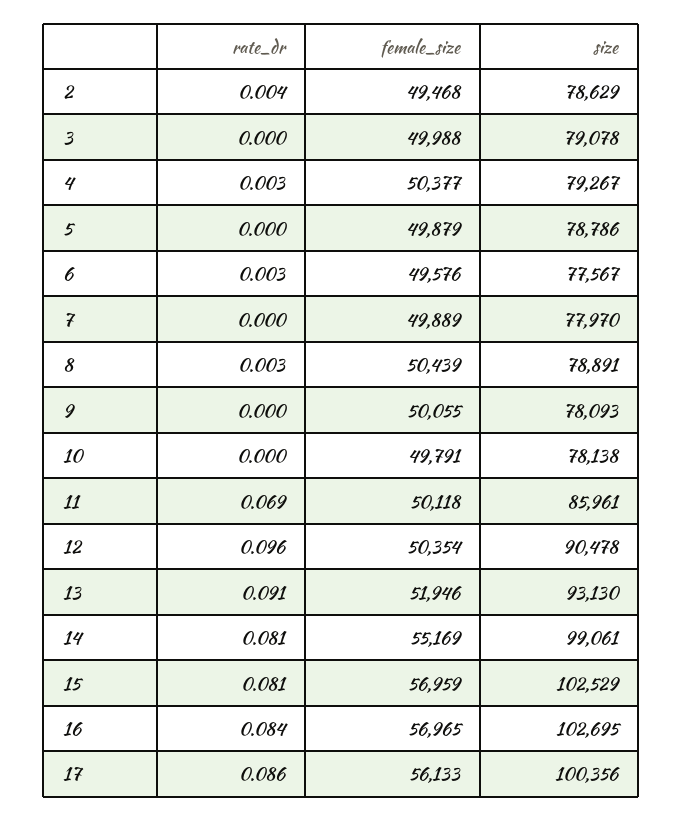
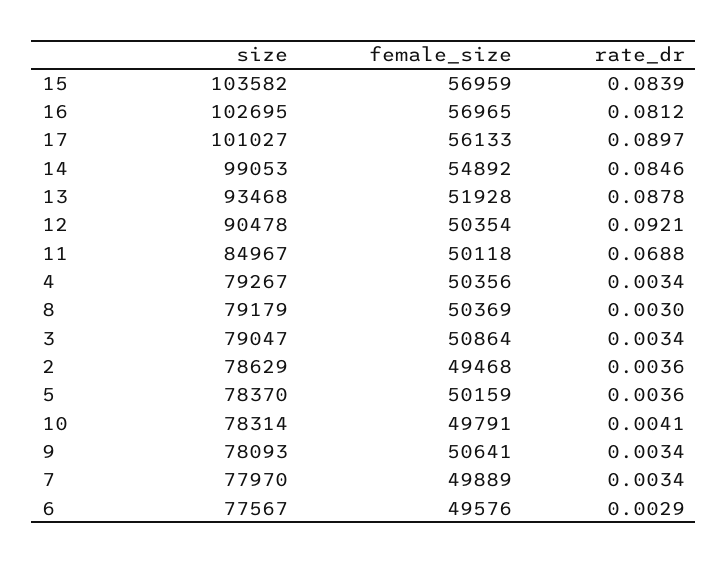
  {
    "rate_dr": {
      "2": 0.0036,
-     "3": 0,
+     "3": 0.0034,
      "4": 0.0034,
-     "5": 0,
+     "5": 0.0036,
      "6": 0.0029,
-     "7": 0,
+     "7": 0.0034,
      "8": 0.003,
-     "9": 0,
+     "9": 0.0034,
-     "10": 0,
+     "10": 0.0041,
      "11": 0.0688,
-     "12": 0.096,
+     "12": 0.0921,
-     "13": 0.091,
+     "13": 0.0878,
-     "14": 0.081,
+     "14": 0.0846,
-     "15": 0.081,
+     "15": 0.0839,
-     "16": 0.084,
+     "16": 0.0812,
-     "17": 0.086
+     "17": 0.0897
    },
    "female_size": {
      "2": 49468,
-     "3": 49988,
+     "3": 50864,
-     "4": 50377,
+     "4": 50356,
-     "5": 49879,
+     "5": 50159,
      "6": 49576,
      "7": 49889,
-     "8": 50439,
+     "8": 50369,
-     "9": 50055,
+     "9": 50641,
      "10": 49791,
      "11": 50118,
      "12": 50354,
-     "13": 51946,
+     "13": 51928,
-     "14": 55169,
+     "14": 54892,
      "15": 56959,
      "16": 56965,
      "17": 56133
    },
    "size": {
      "2": 78629,
-     "3": 79078,
+     "3": 79047,
      "4": 79267,
-     "5": 78786,
+     "5": 78370,
      "6": 77567,
      "7": 77970,
-     "8": 78891,
+     "8": 79179,
      "9": 78093,
-     "10": 78138,
+     "10": 78314,
-     "11": 85961,
+     "11": 84967,
      "12": 90478,
-     "13": 93130,
+     "13": 93468,
-     "14": 99061,
+     "14": 99053,
-     "15": 102529,
+     "15": 103582,
      "16": 102695,
-     "17": 100356
+     "17": 101027
    }
  }

